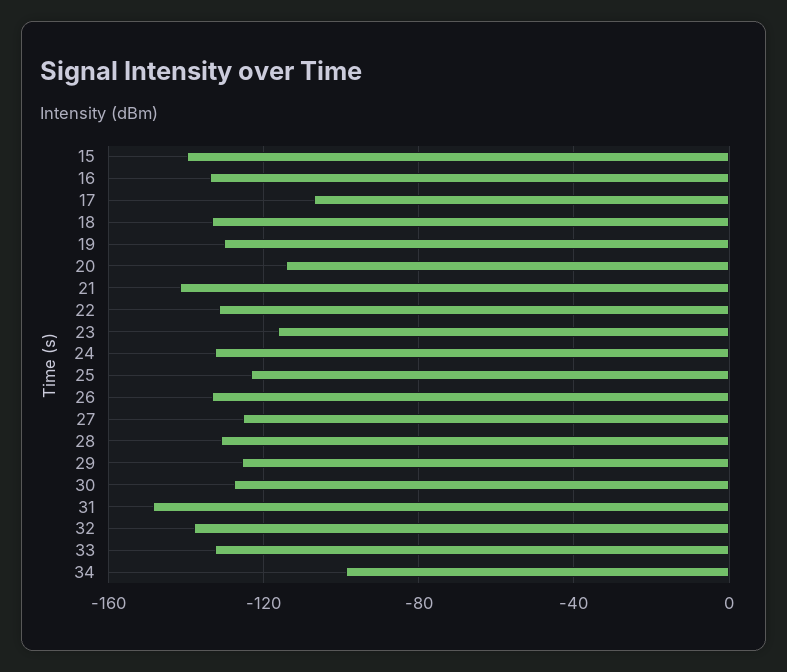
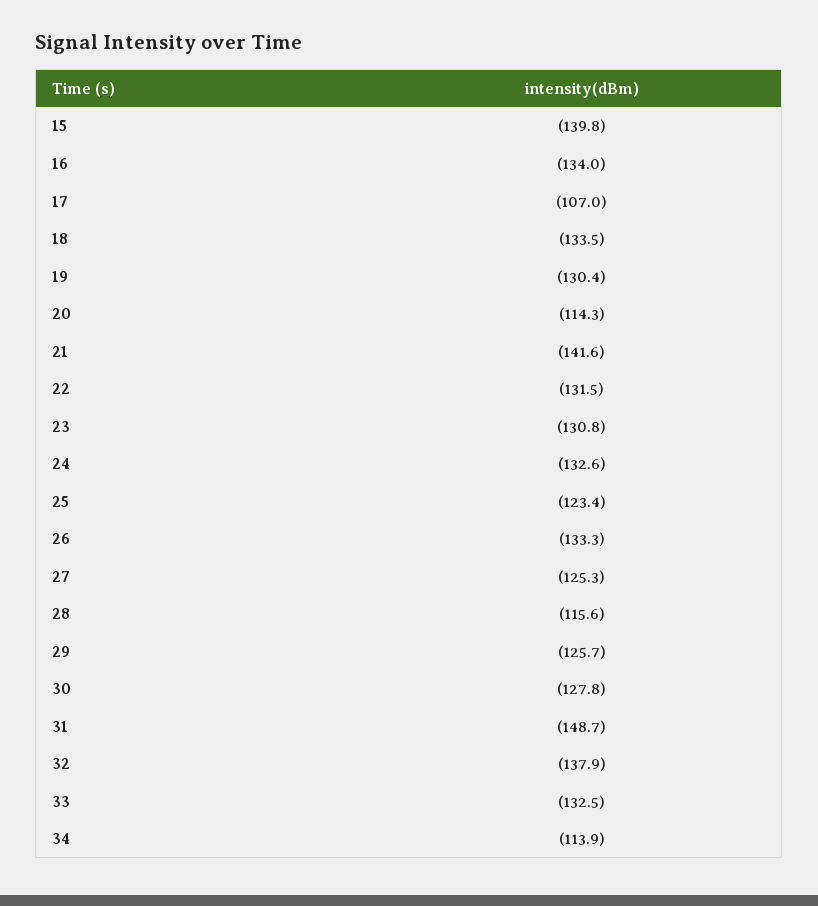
  {
    "15": -139.8,
    "16": -134,
    "17": -107,
    "18": -133.5,
    "19": -130.4,
    "20": -114.3,
    "21": -141.6,
    "22": -131.5,
-   "23": -115,
+   "23": -130.8,
    "24": -132.6,
    "25": -123.4,
    "26": -133.3,
    "27": -125.3,
-   "28": -130,
+   "28": -115.6,
    "29": -125.7,
    "30": -127.8,
    "31": -148.7,
    "32": -137.9,
    "33": -132.5,
-   "34": -100
+   "34": -113.9
  }

